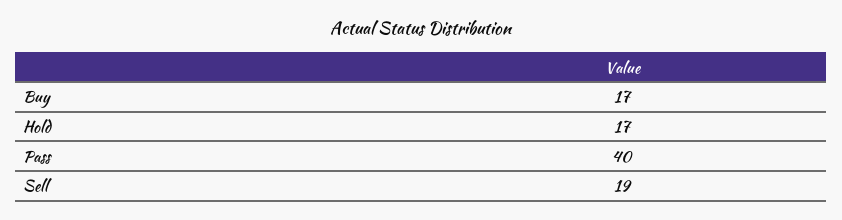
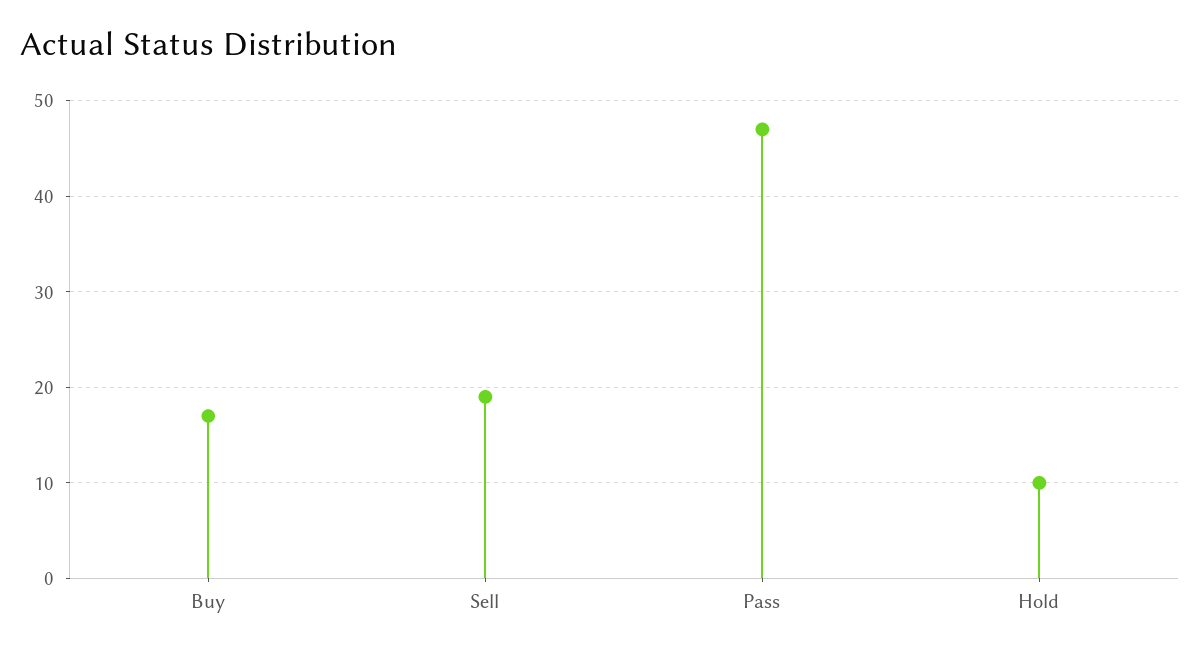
  {
    "Buy": 17,
-   "Hold": 17,
+   "Hold": 10,
-   "Pass": 40,
+   "Pass": 47,
    "Sell": 19
  }

